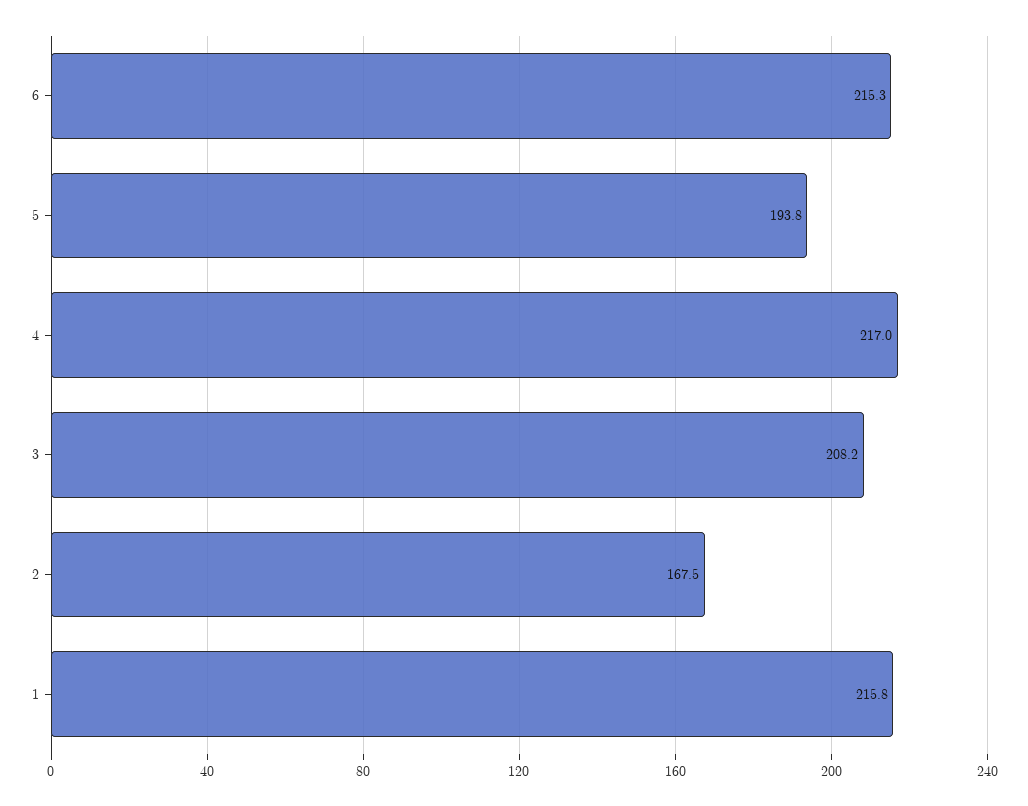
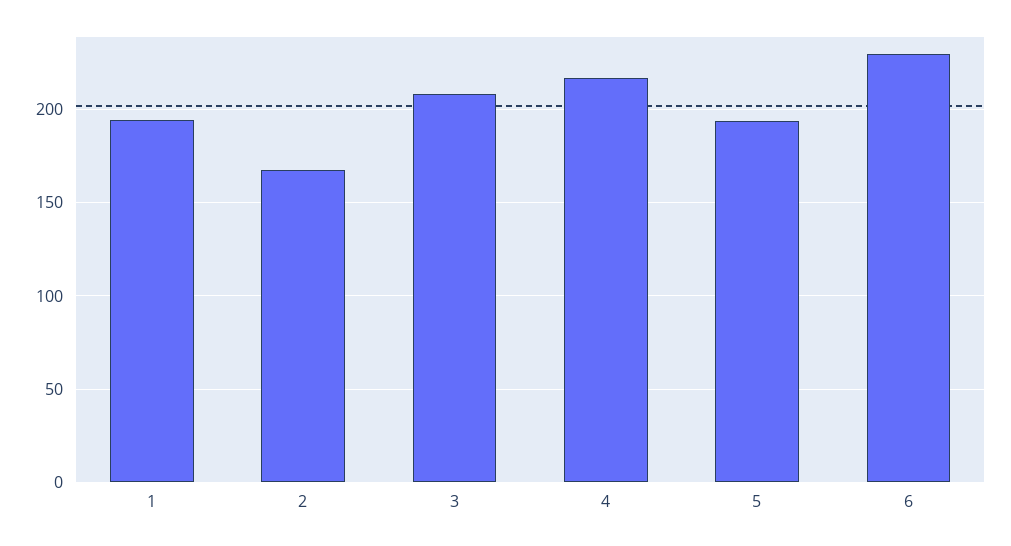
  {
-   "6": 215.3,
+   "6": 230,
    "5": 193.8,
    "4": 217,
    "3": 208.2,
    "2": 167.5,
-   "1": 215.8
+   "1": 195
  }

